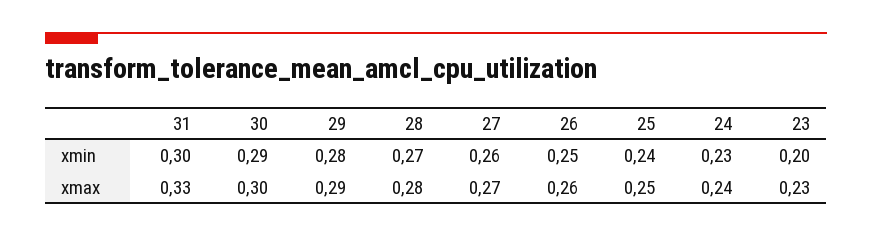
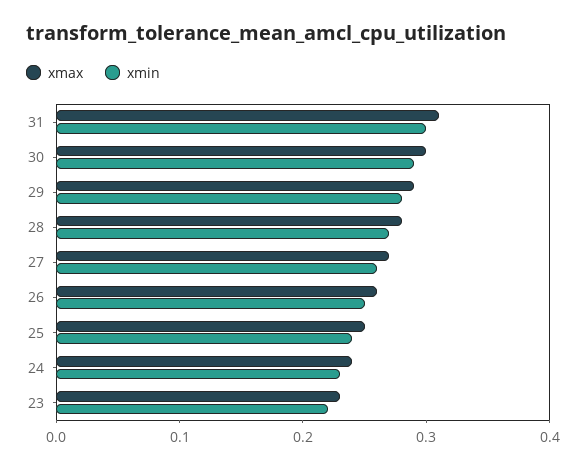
  {
    "xmin": {
      "31": 0.3,
      "30": 0.29,
      "29": 0.28,
      "28": 0.27,
      "27": 0.26,
      "26": 0.25,
      "25": 0.24,
      "24": 0.23,
-     "23": 0.2
+     "23": 0.22
    },
    "xmax": {
-     "31": 0.33,
+     "31": 0.31,
      "30": 0.3,
      "29": 0.29,
      "28": 0.28,
      "27": 0.27,
      "26": 0.26,
      "25": 0.25,
      "24": 0.24,
      "23": 0.23
    }
  }

